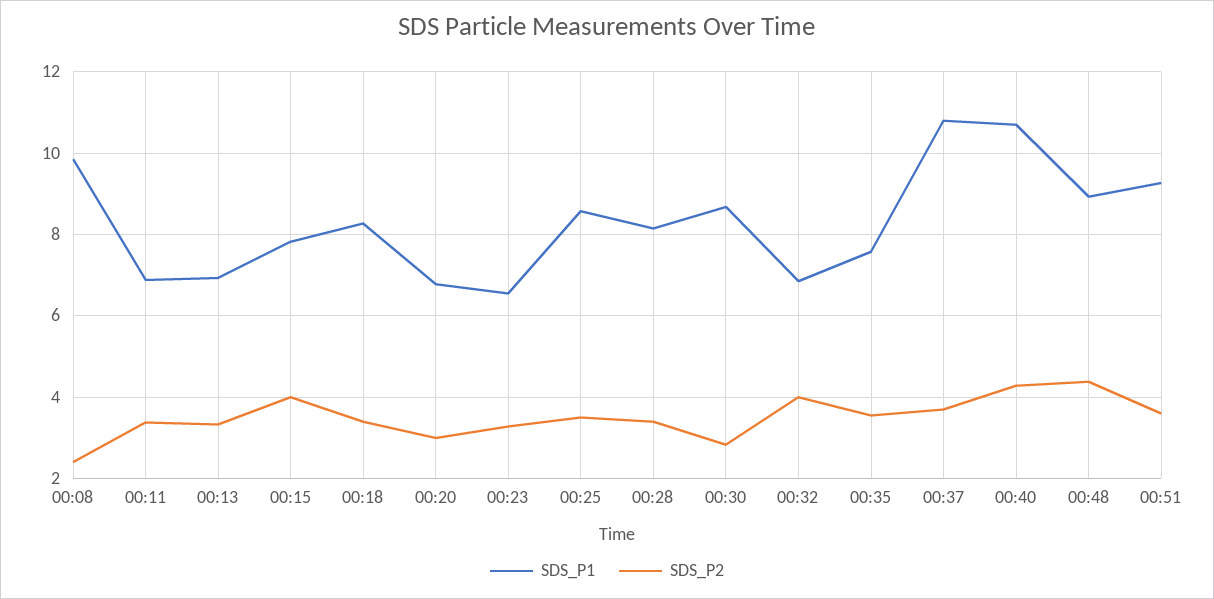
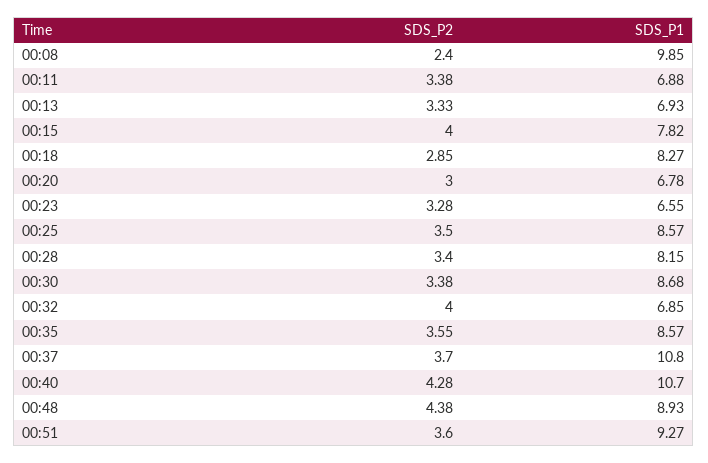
  {
    "SDS_P1": {
      "00:08": 9.85,
      "00:11": 6.88,
      "00:13": 6.93,
      "00:15": 7.82,
      "00:18": 8.27,
      "00:20": 6.78,
      "00:23": 6.55,
      "00:25": 8.57,
      "00:28": 8.15,
      "00:30": 8.68,
      "00:32": 6.85,
-     "00:35": 7.6,
+     "00:35": 8.57,
      "00:37": 10.8,
      "00:40": 10.7,
      "00:48": 8.93,
      "00:51": 9.27
    },
    "SDS_P2": {
      "00:08": 2.4,
      "00:11": 3.38,
      "00:13": 3.33,
      "00:15": 4,
-     "00:18": 3.4,
+     "00:18": 2.85,
      "00:20": 3,
      "00:23": 3.28,
      "00:25": 3.5,
      "00:28": 3.4,
-     "00:30": 2.8,
+     "00:30": 3.38,
      "00:32": 4,
      "00:35": 3.55,
      "00:37": 3.7,
      "00:40": 4.28,
      "00:48": 4.38,
      "00:51": 3.6
    }
  }

